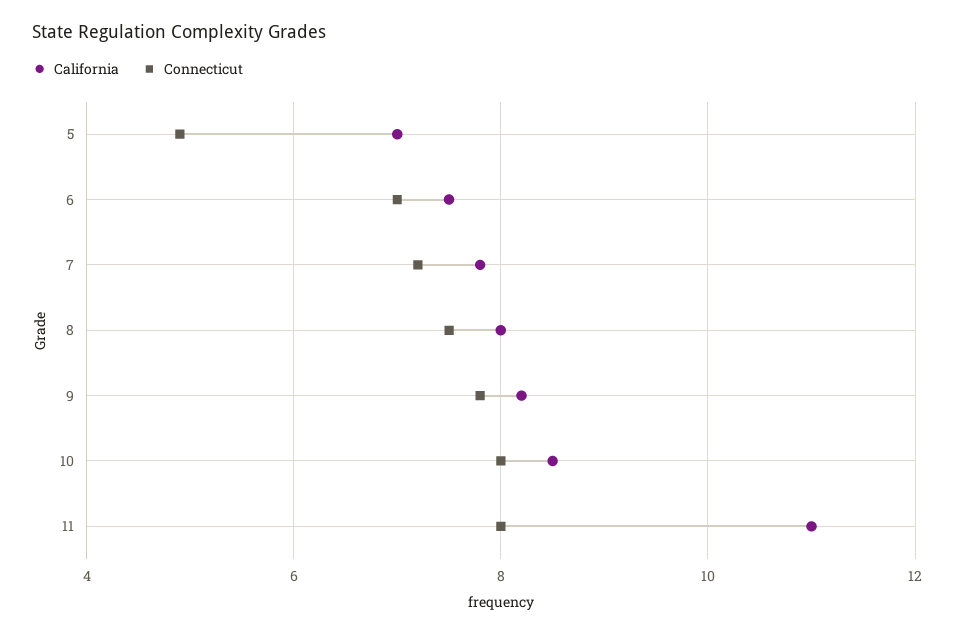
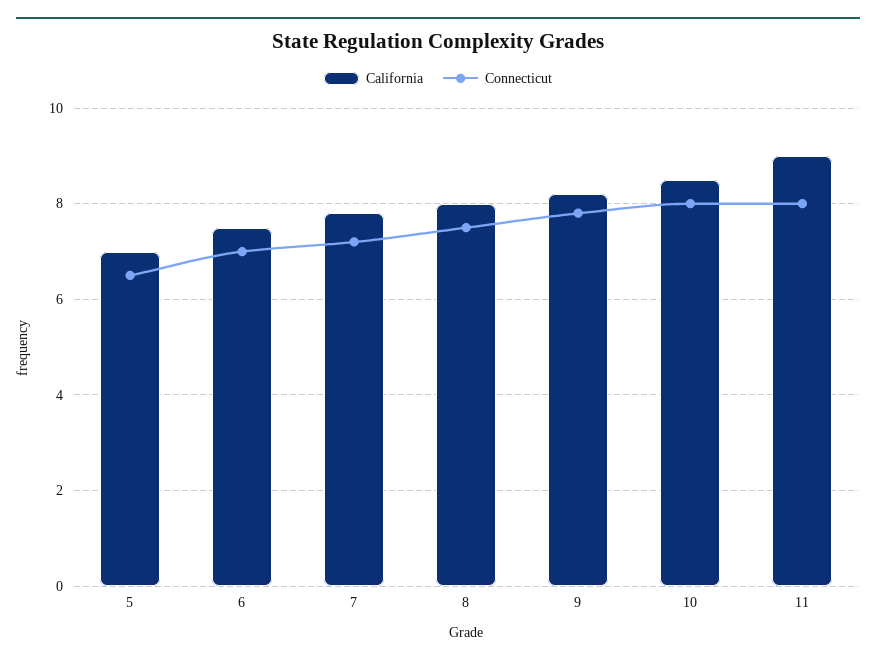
  {
    "California": {
      "5": 7,
      "6": 7.5,
      "7": 8,
      "8": 8,
      "9": 8,
      "10": 8.5,
-     "11": 11
+     "11": 9
    },
    "Connecticut": {
-     "5": 5,
+     "5": 6.5,
      "6": 7,
      "7": 7,
      "8": 7.5,
      "9": 8,
      "10": 8,
      "11": 8
    }
  }

